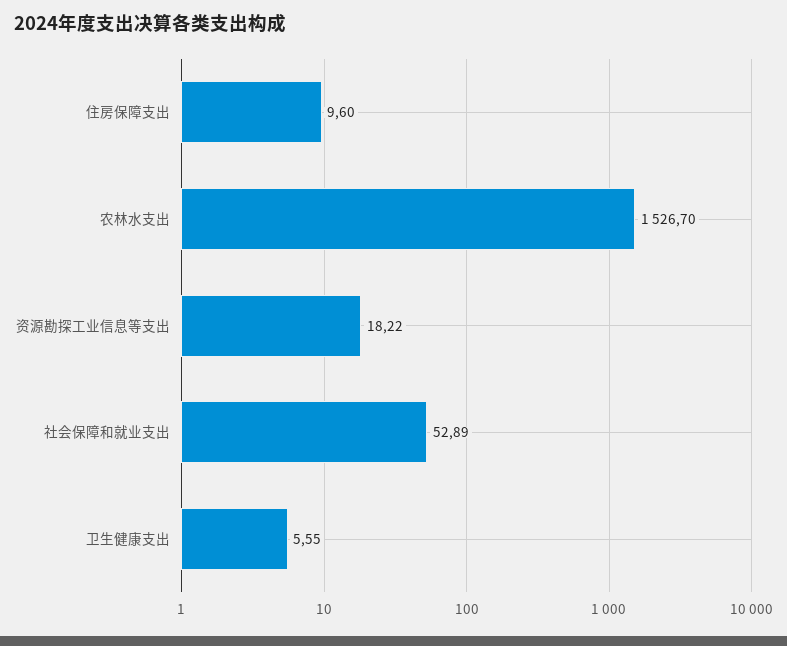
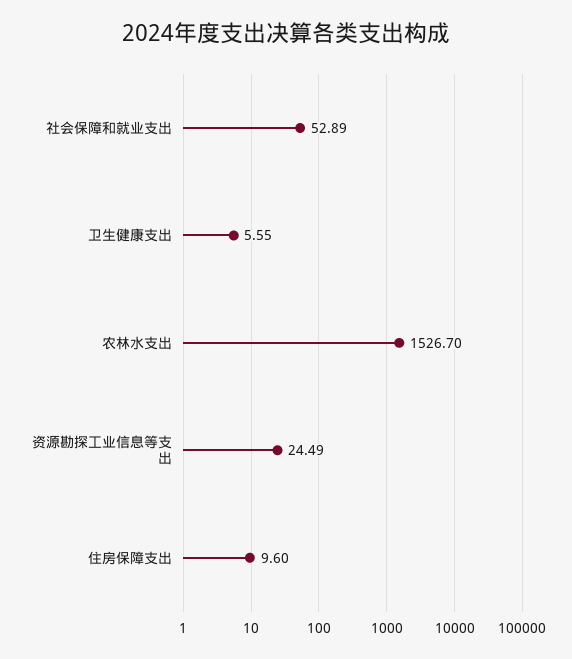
  {
    "住房保障支出": 9.6,
    "农林水支出": 1526.7,
-   "资源勘探工业信息等支出": 18.22,
+   "资源勘探工业信息等支出": 24.49,
    "社会保障和就业支出": 52.89,
    "卫生健康支出": 5.55
  }

